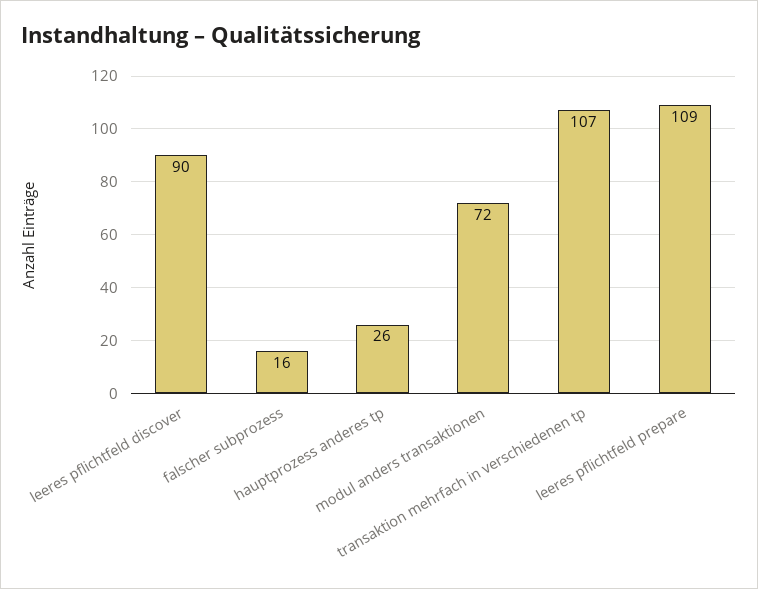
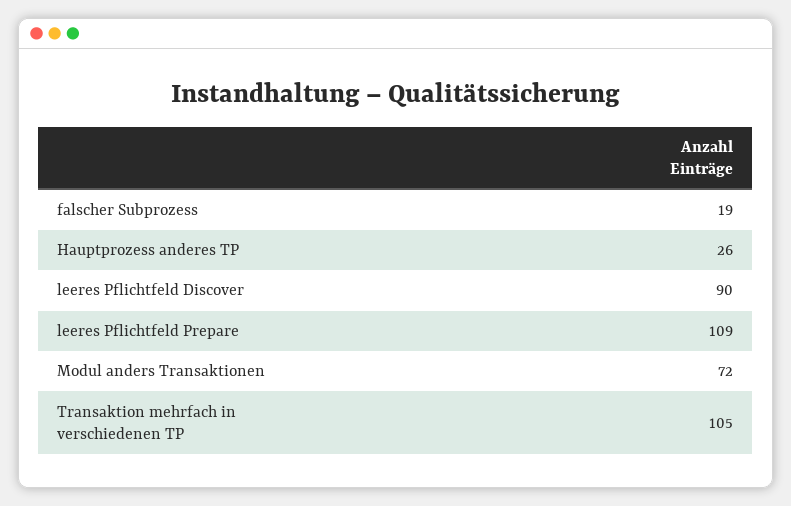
  {
    "leeres pflichtfeld discover": 90,
-   "falscher subprozess": 16,
+   "falscher subprozess": 19,
    "hauptprozess anderes tp": 26,
    "modul anders transaktionen": 72,
-   "transaktion mehrfach in verschiedenen tp": 107,
+   "transaktion mehrfach in verschiedenen tp": 105,
    "leeres pflichtfeld prepare": 109
  }

